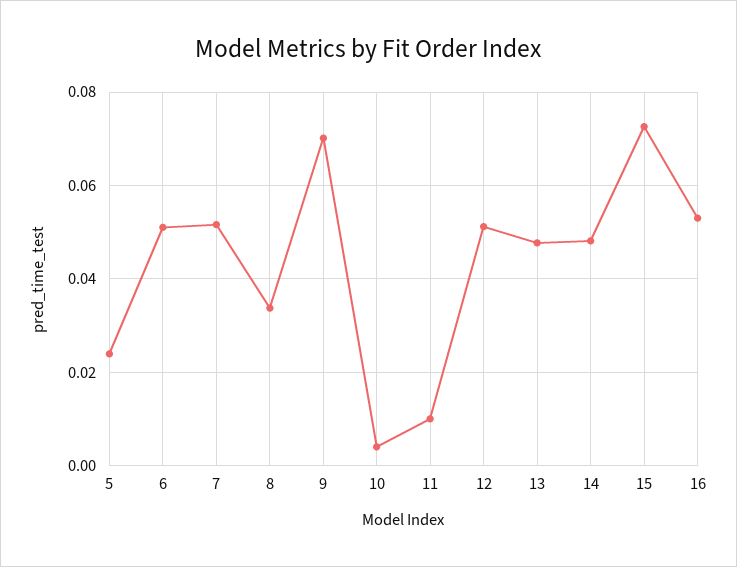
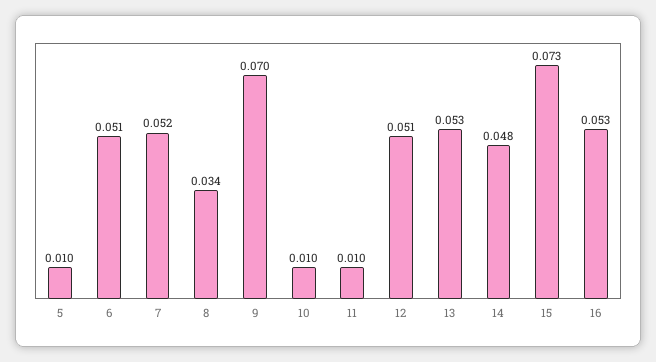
  {
-   "5": 0.024,
+   "5": 0.01,
    "6": 0.051,
    "7": 0.052,
    "8": 0.034,
    "9": 0.07,
-   "10": 0.004,
+   "10": 0.01,
    "11": 0.01,
    "12": 0.051,
-   "13": 0.048,
+   "13": 0.053,
    "14": 0.048,
    "15": 0.073,
    "16": 0.053
  }

